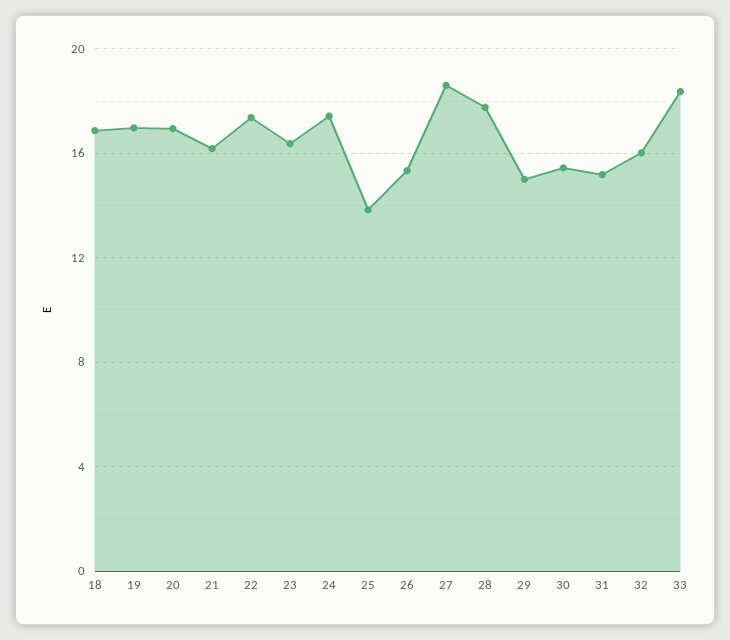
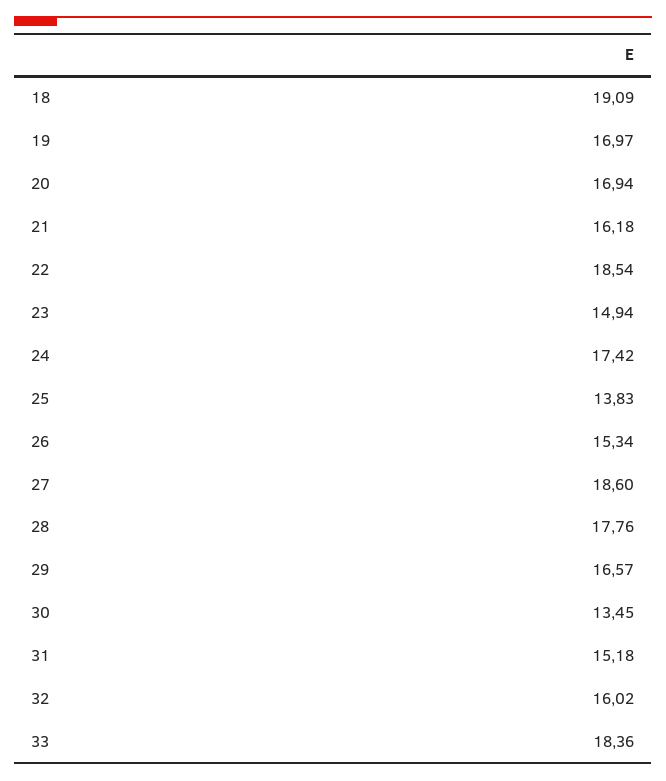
  {
-   "18": 17,
+   "18": 19.09,
    "19": 16.97,
    "20": 16.94,
    "21": 16.18,
-   "22": 17.5,
+   "22": 18.54,
-   "23": 16.5,
+   "23": 14.94,
    "24": 17.42,
    "25": 13.83,
    "26": 15.34,
    "27": 18.6,
    "28": 17.76,
-   "29": 15,
+   "29": 16.57,
-   "30": 15.5,
+   "30": 13.45,
    "31": 15.18,
    "32": 16.02,
    "33": 18.36
  }

